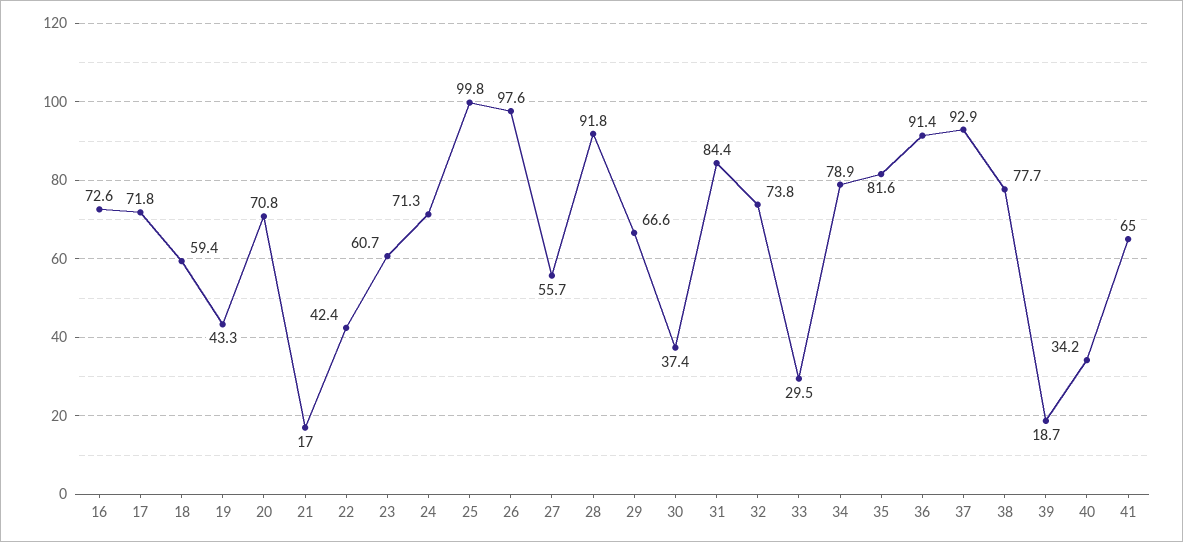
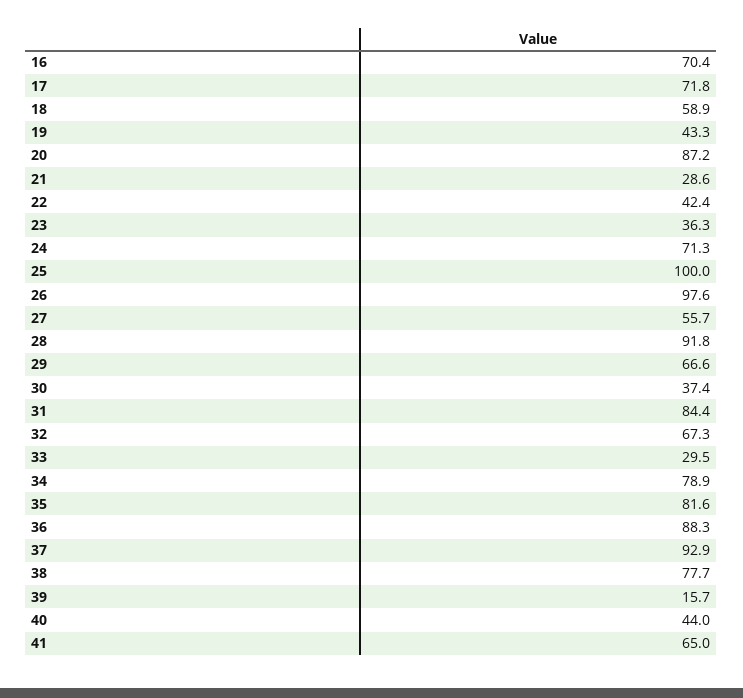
  {
-   "16": 72.6,
+   "16": 70.4,
    "17": 71.8,
-   "18": 59.4,
+   "18": 58.9,
    "19": 43.3,
-   "20": 70.8,
+   "20": 87.2,
-   "21": 17,
+   "21": 28.6,
    "22": 42.4,
-   "23": 60.7,
+   "23": 36.3,
    "24": 71.3,
-   "25": 99.8,
+   "25": 100,
    "26": 97.6,
    "27": 55.7,
    "28": 91.8,
    "29": 66.6,
    "30": 37.4,
    "31": 84.4,
-   "32": 73.8,
+   "32": 67.3,
    "33": 29.5,
    "34": 78.9,
    "35": 81.6,
-   "36": 91.4,
+   "36": 88.3,
    "37": 92.9,
    "38": 77.7,
-   "39": 18.7,
+   "39": 15.7,
-   "40": 34.2,
+   "40": 44,
    "41": 65
  }

